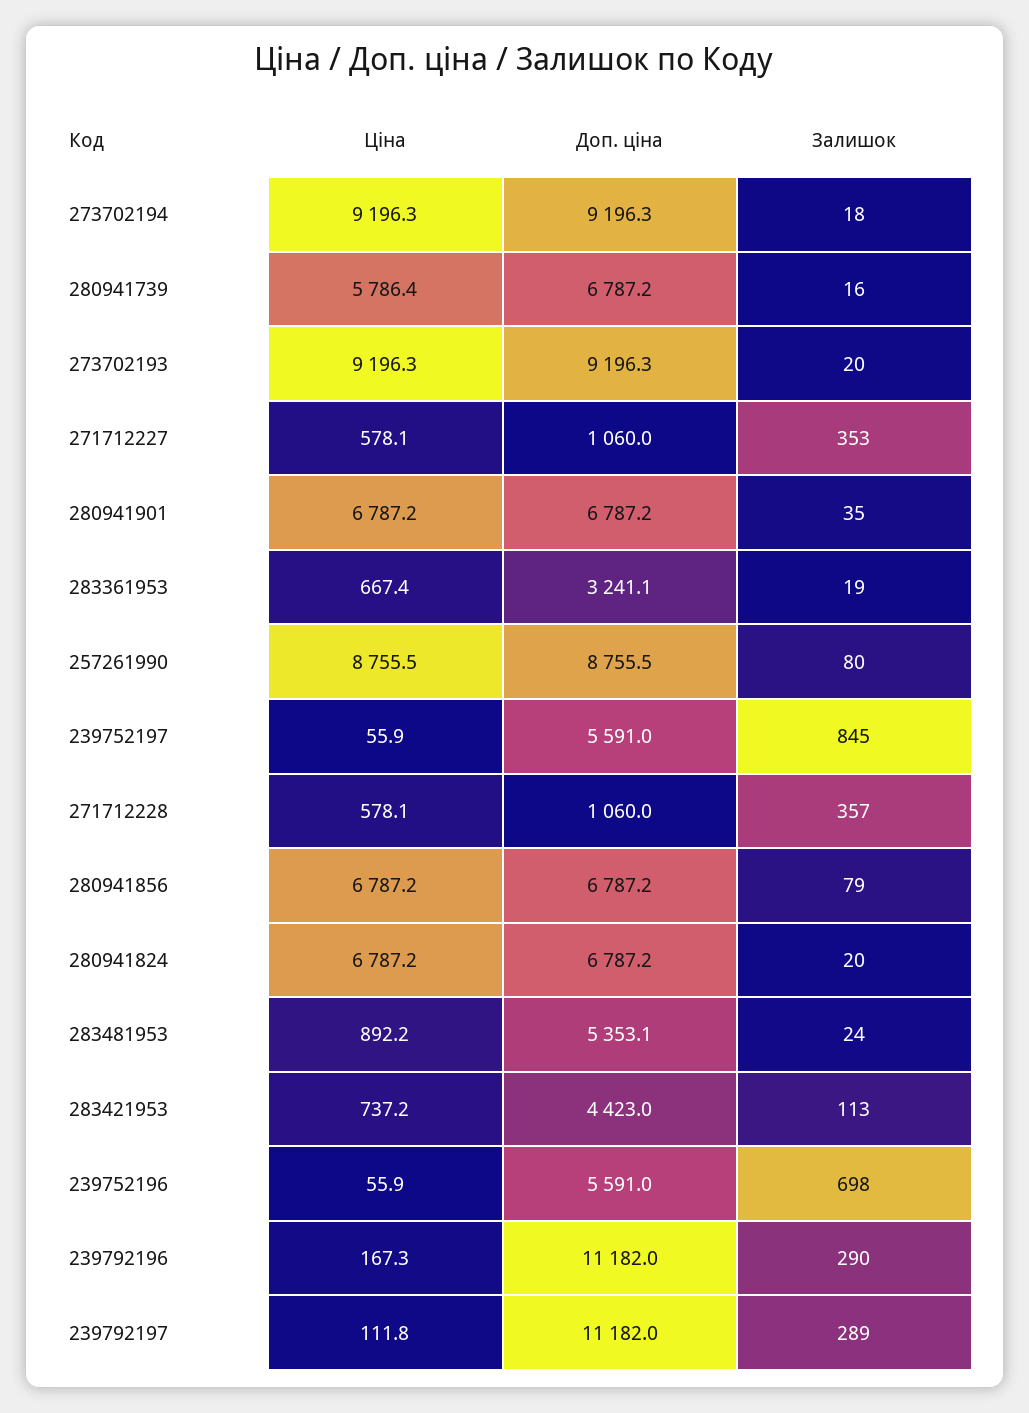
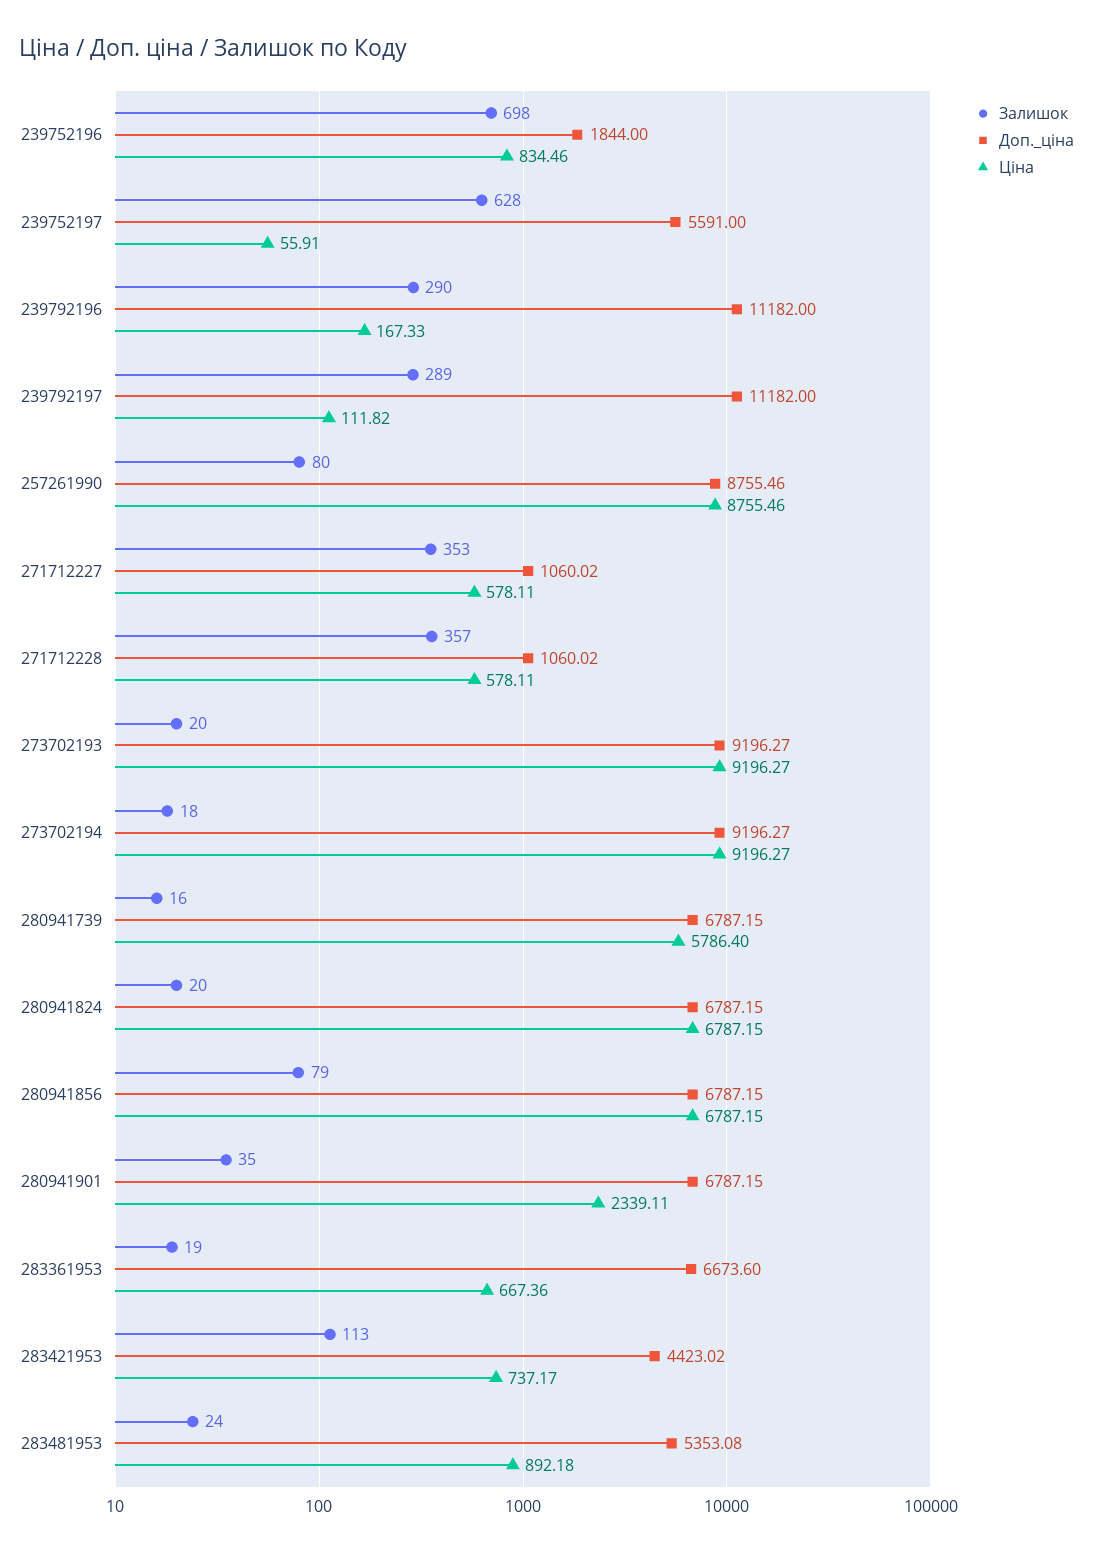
  {
    "Ціна": {
      "273702194": 9196.27,
      "280941739": 5786.4,
      "273702193": 9196.27,
      "271712227": 578.11,
-     "280941901": 6787.2,
+     "280941901": 2339.11,
      "283361953": 667.36,
      "257261990": 8755.46,
      "239752197": 55.91,
      "271712228": 578.11,
      "280941856": 6787.15,
      "280941824": 6787.15,
      "283481953": 892.18,
      "283421953": 737.17,
-     "239752196": 55.9,
+     "239752196": 834.46,
      "239792196": 167.33,
      "239792197": 111.82
    },
    "Доп. ціна": {
      "273702194": 9196.27,
      "280941739": 6787.15,
      "273702193": 9196.27,
      "271712227": 1060.02,
      "280941901": 6787.15,
-     "283361953": 3241.1,
+     "283361953": 6673.6,
      "257261990": 8755.46,
      "239752197": 5591,
      "271712228": 1060.02,
      "280941856": 6787.15,
      "280941824": 6787.15,
      "283481953": 5353.08,
      "283421953": 4423.02,
-     "239752196": 5591,
+     "239752196": 1844,
      "239792196": 11182,
      "239792197": 11182
    },
    "Залишок": {
      "273702194": 18,
      "280941739": 16,
      "273702193": 20,
      "271712227": 353,
      "280941901": 35,
      "283361953": 19,
      "257261990": 80,
-     "239752197": 845,
+     "239752197": 628,
      "271712228": 357,
      "280941856": 79,
      "280941824": 20,
      "283481953": 24,
      "283421953": 113,
      "239752196": 698,
      "239792196": 290,
      "239792197": 289
    }
  }

